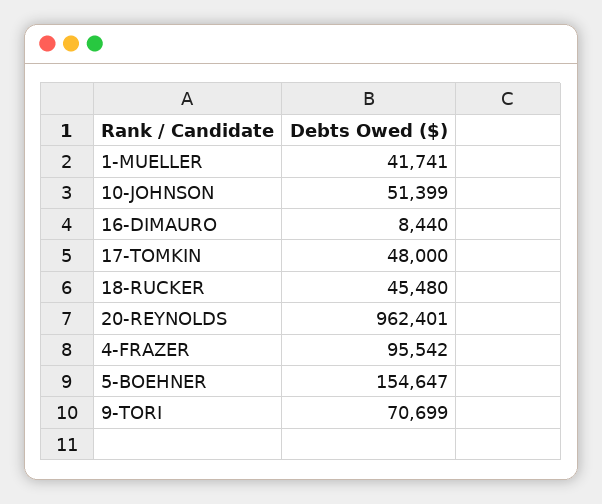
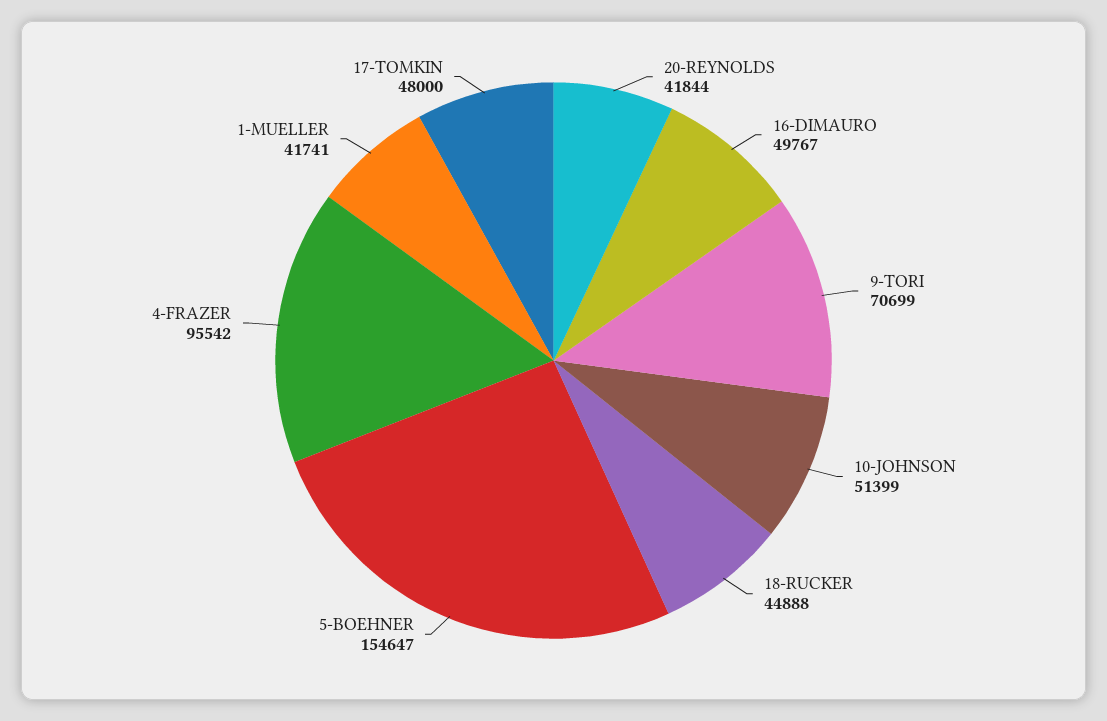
  {
    "1-MUELLER": 41741,
    "10-JOHNSON": 51399,
-   "16-DIMAURO": 8440,
+   "16-DIMAURO": 49767,
    "17-TOMKIN": 48000,
-   "18-RUCKER": 45480,
+   "18-RUCKER": 44888,
-   "20-REYNOLDS": 962401,
+   "20-REYNOLDS": 41844,
    "4-FRAZER": 95542,
    "5-BOEHNER": 154647,
    "9-TORI": 70699
  }

